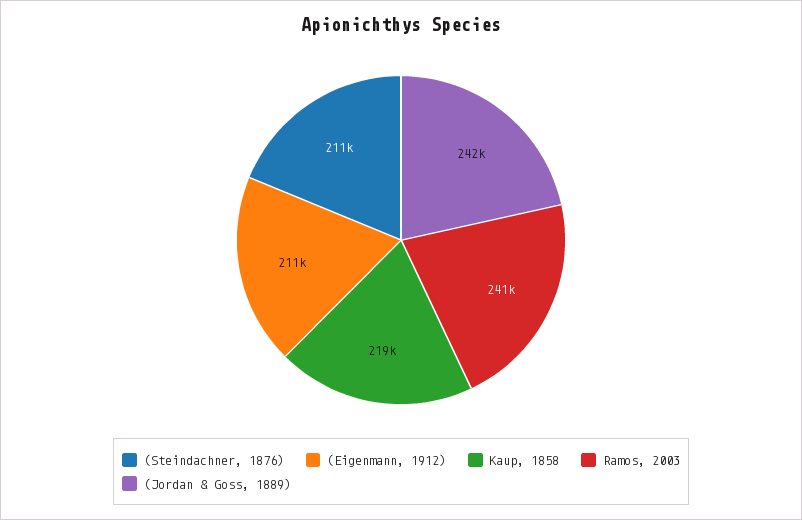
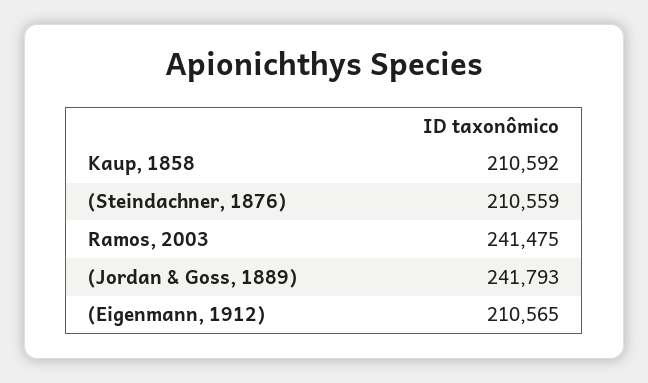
  {
    "(Steindachner, 1876)": 210559,
    "(Eigenmann, 1912)": 210565,
-   "Kaup, 1858": 219000,
+   "Kaup, 1858": 210592,
    "Ramos, 2003": 241475,
    "(Jordan & Goss, 1889)": 241793
  }

